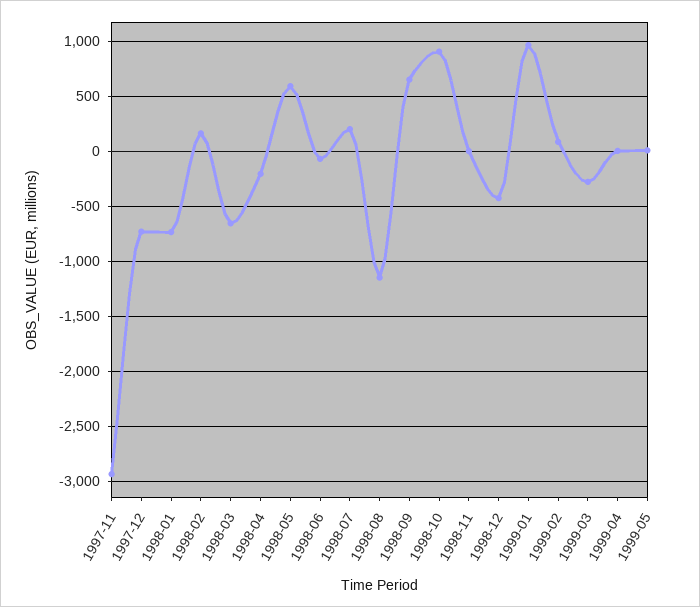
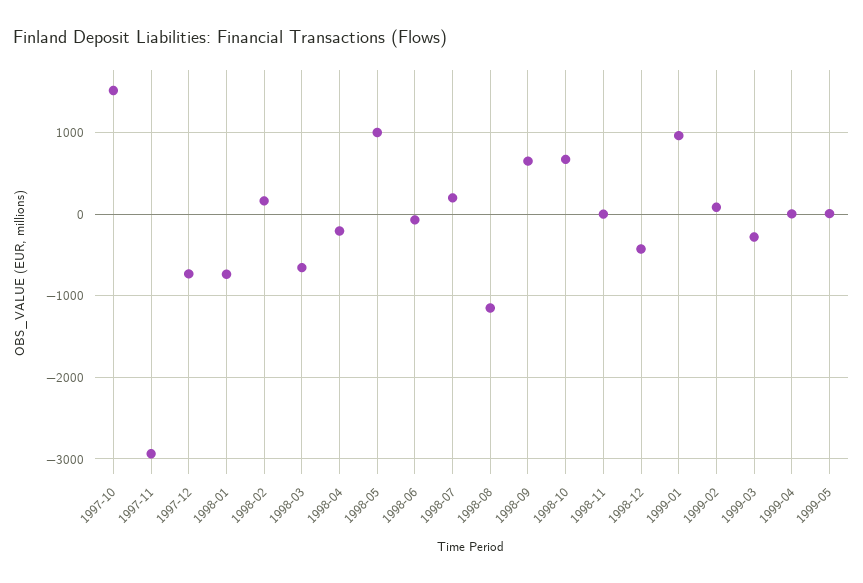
  {
    "1997-11": -2900,
    "1997-12": -700,
    "1998-01": -700,
    "1998-02": 200,
    "1998-03": -700,
    "1998-04": -200,
-   "1998-05": 600,
+   "1998-05": 1000,
    "1998-06": -100,
    "1998-07": 200,
    "1998-08": -1200,
    "1998-09": 700,
-   "1998-10": 900,
+   "1998-10": 700,
    "1998-11": 0,
    "1998-12": -400,
    "1999-01": 1000,
    "1999-02": 100,
    "1999-03": -300,
    "1999-04": 0,
-   "1999-05": 0
+   "1999-05": 0,
+   "1997-10": 1500
  }

